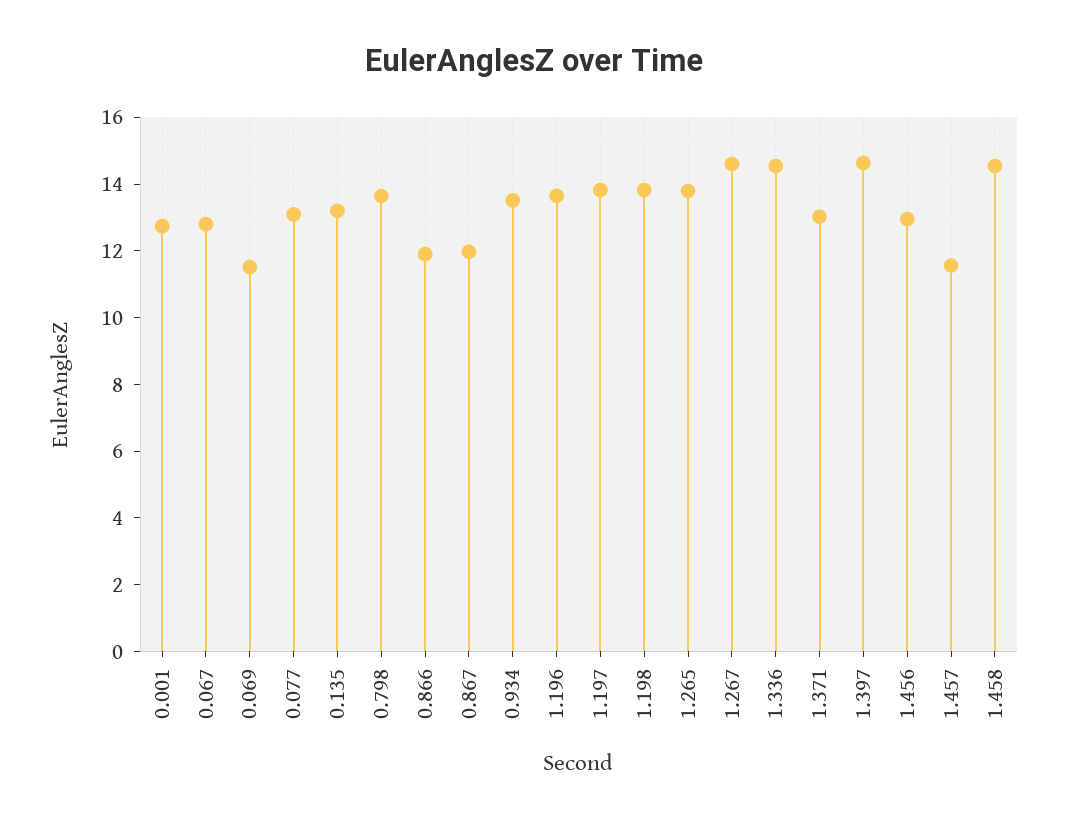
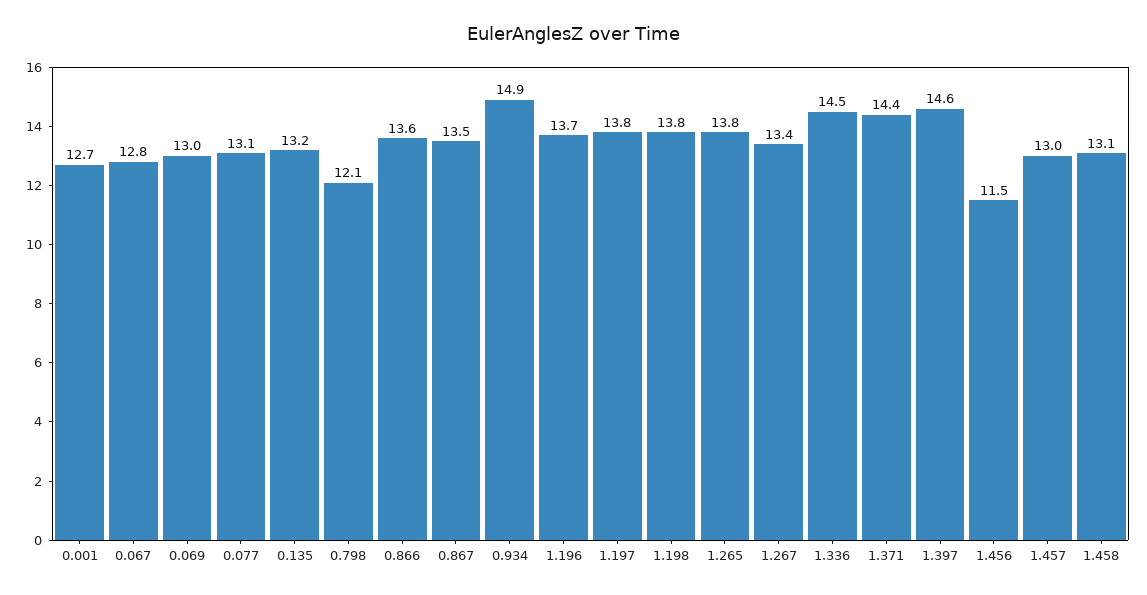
  {
    "0.001": 12.7,
    "0.067": 12.8,
-   "0.069": 11.5,
+   "0.069": 13,
    "0.077": 13.1,
    "0.135": 13.2,
-   "0.798": 13.5,
+   "0.798": 12.1,
-   "0.866": 12,
+   "0.866": 13.6,
-   "0.867": 12,
+   "0.867": 13.5,
-   "0.934": 13.5,
+   "0.934": 14.9,
    "1.196": 13.7,
    "1.197": 13.8,
    "1.198": 13.8,
    "1.265": 13.8,
-   "1.267": 14.5,
+   "1.267": 13.4,
    "1.336": 14.5,
-   "1.371": 13,
+   "1.371": 14.4,
    "1.397": 14.6,
-   "1.456": 13,
+   "1.456": 11.5,
-   "1.457": 11.5,
+   "1.457": 13,
-   "1.458": 14.5
+   "1.458": 13.1
  }

